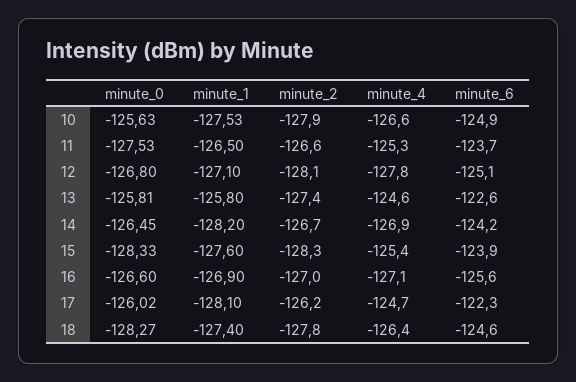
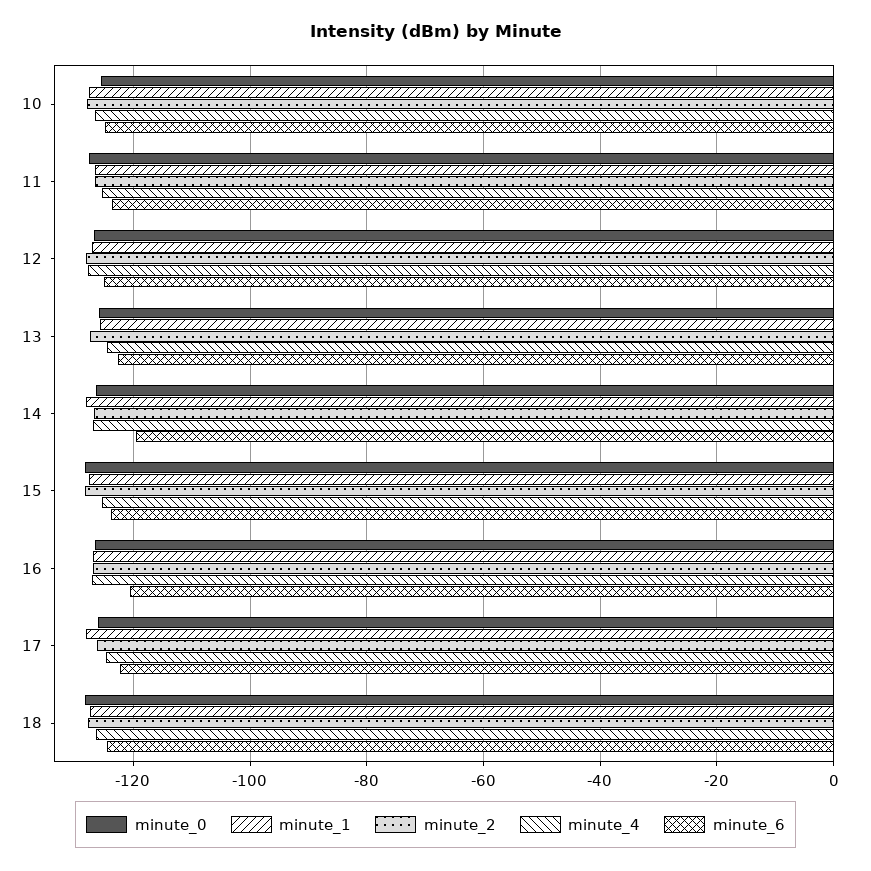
  {
    "minute_0": {
      "10": -125.63,
      "11": -127.53,
      "12": -126.8,
      "13": -125.81,
      "14": -126.45,
      "15": -128.33,
      "16": -126.6,
      "17": -126.02,
      "18": -128.27
    },
    "minute_1": {
      "10": -127.53,
      "11": -126.5,
      "12": -127.1,
      "13": -125.8,
      "14": -128.2,
      "15": -127.6,
      "16": -126.9,
      "17": -128.1,
      "18": -127.4
    },
    "minute_2": {
      "10": -127.9,
      "11": -126.6,
      "12": -128.1,
      "13": -127.4,
      "14": -126.7,
      "15": -128.3,
      "16": -127,
      "17": -126.2,
      "18": -127.8
    },
    "minute_4": {
      "10": -126.6,
      "11": -125.3,
      "12": -127.8,
      "13": -124.6,
      "14": -126.9,
      "15": -125.4,
      "16": -127.1,
      "17": -124.7,
      "18": -126.4
    },
    "minute_6": {
      "10": -124.9,
      "11": -123.7,
      "12": -125.1,
      "13": -122.6,
-     "14": -124.2,
+     "14": -120,
      "15": -123.9,
-     "16": -125.6,
+     "16": -120,
      "17": -122.3,
      "18": -124.6
    }
  }

